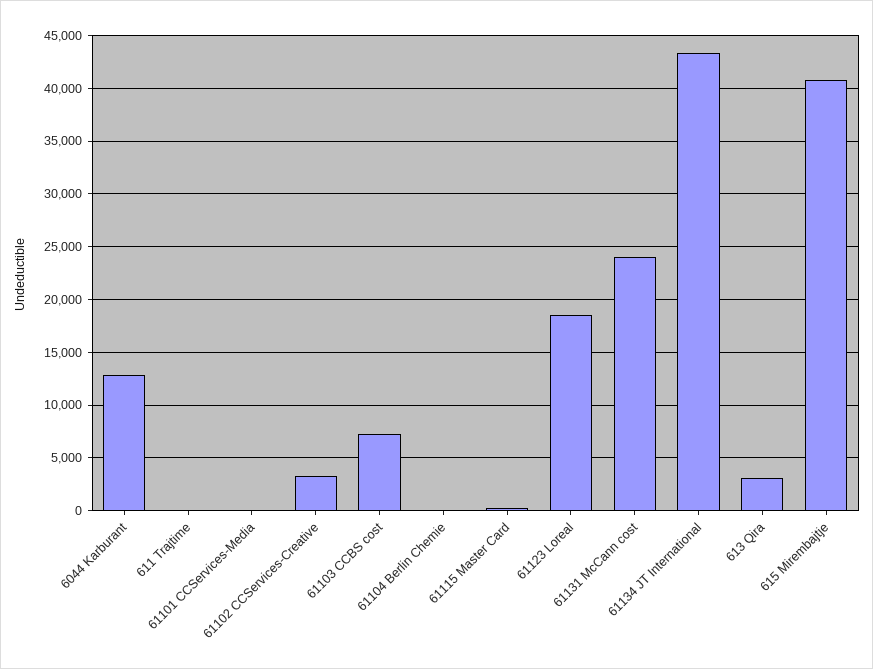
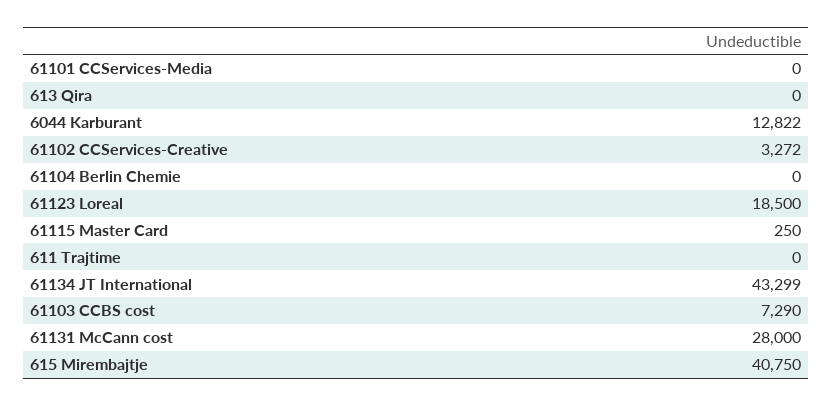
  {
    "6044 Karburant": 12822,
    "611 Trajtime": 0,
    "61101 CCServices-Media": 0,
    "61102 CCServices-Creative": 3272,
    "61103 CCBS cost": 7290,
    "61104 Berlin Chemie": 0,
    "61115 Master Card": 250,
    "61123 Loreal": 18500,
-   "61131 McCann cost": 24000,
+   "61131 McCann cost": 28000,
    "61134 JT International": 43299,
-   "613 Qira": 3000,
+   "613 Qira": 0,
    "615 Mirembajtje": 40750
  }

